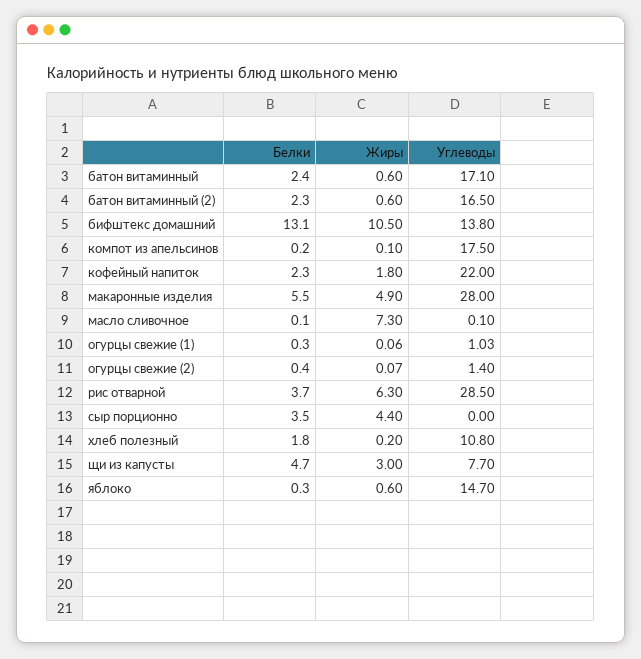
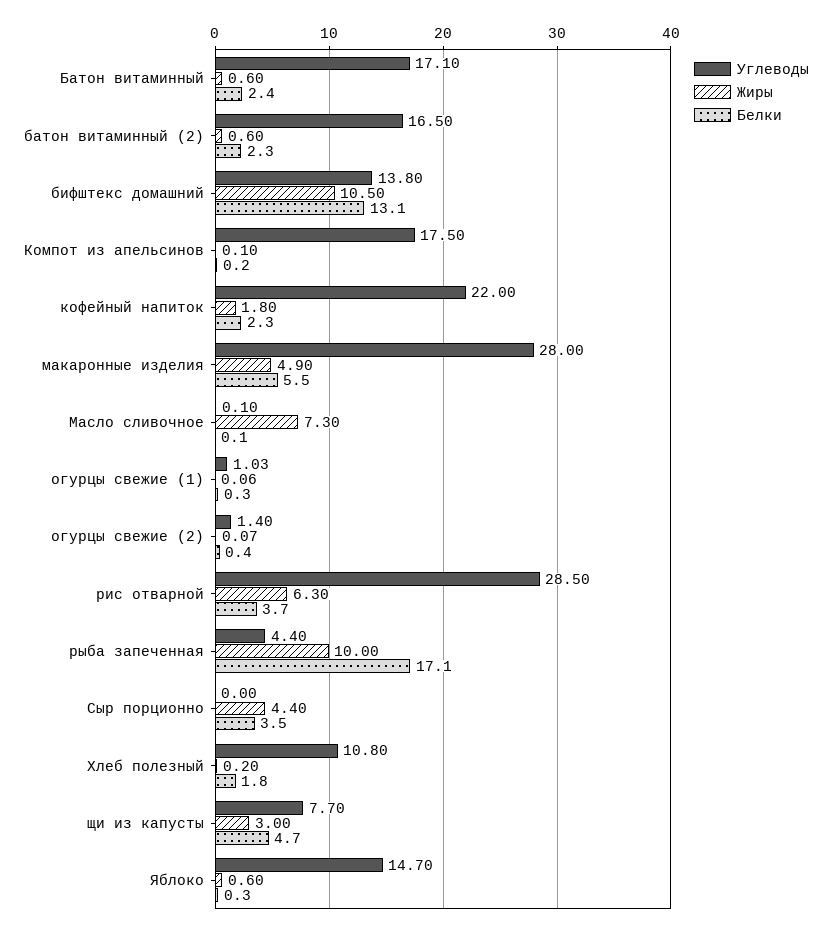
  {
    "Белки": {
      "батон витаминный": 2.4,
      "батон витаминный (2)": 2.3,
      "бифштекс домашний": 13.1,
      "компот из апельсинов": 0.2,
      "кофейный напиток": 2.3,
      "макаронные изделия": 5.5,
      "масло сливочное": 0.1,
      "огурцы свежие (1)": 0.3,
      "огурцы свежие (2)": 0.4,
      "рис отварной": 3.7,
      "сыр порционно": 3.5,
      "хлеб полезный": 1.8,
      "щи из капусты": 4.7,
-     "яблоко": 0.3
+     "яблоко": 0.3,
+     "рыба запеченная": 17.1
    },
    "Жиры": {
      "батон витаминный": 0.6,
      "батон витаминный (2)": 0.6,
      "бифштекс домашний": 10.5,
      "компот из апельсинов": 0.1,
      "кофейный напиток": 1.8,
      "макаронные изделия": 4.9,
      "масло сливочное": 7.3,
      "огурцы свежие (1)": 0.06,
      "огурцы свежие (2)": 0.07,
      "рис отварной": 6.3,
      "сыр порционно": 4.4,
      "хлеб полезный": 0.2,
      "щи из капусты": 3,
-     "яблоко": 0.6
+     "яблоко": 0.6,
+     "рыба запеченная": 10
    },
    "Углеводы": {
      "батон витаминный": 17.1,
      "батон витаминный (2)": 16.5,
      "бифштекс домашний": 13.8,
      "компот из апельсинов": 17.5,
      "кофейный напиток": 22,
      "макаронные изделия": 28,
      "масло сливочное": 0.1,
      "огурцы свежие (1)": 1.03,
      "огурцы свежие (2)": 1.4,
      "рис отварной": 28.5,
      "сыр порционно": 0,
      "хлеб полезный": 10.8,
      "щи из капусты": 7.7,
-     "яблоко": 14.7
+     "яблоко": 14.7,
+     "рыба запеченная": 4.4
    }
  }

